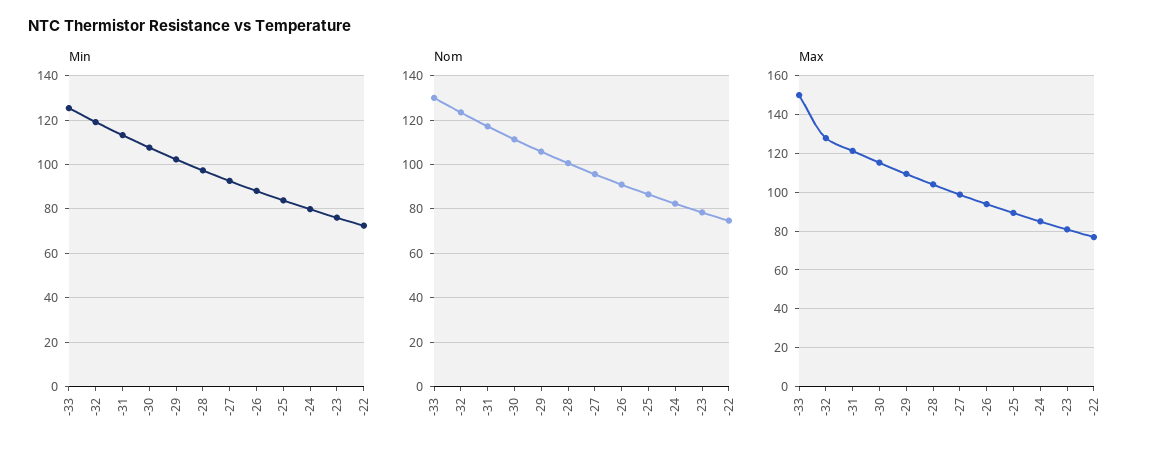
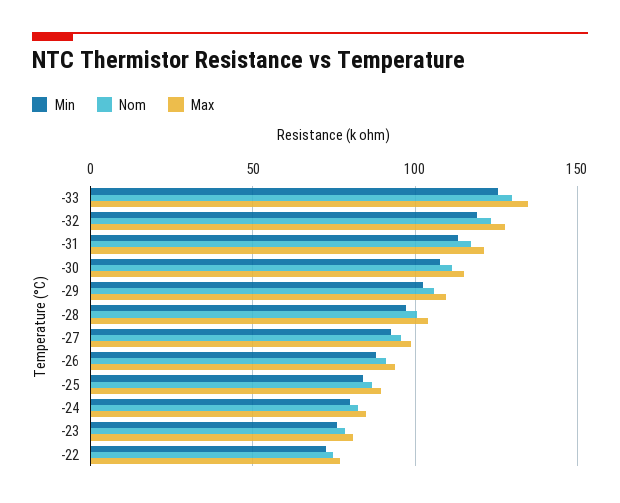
  {
    "Min": {
      "-33": 125,
      "-32": 120,
      "-31": 115,
      "-30": 110,
      "-29": 100,
      "-28": 95,
      "-27": 95,
      "-26": 90,
      "-25": 85,
      "-24": 80,
      "-23": 75,
      "-22": 70
    },
    "Nom": {
      "-33": 130,
      "-32": 125,
      "-31": 115,
      "-30": 110,
      "-29": 105,
      "-28": 100,
      "-27": 95,
      "-26": 90,
      "-25": 85,
      "-24": 80,
      "-23": 80,
      "-22": 75
    },
    "Max": {
-     "-33": 150,
+     "-33": 135,
      "-32": 130,
      "-31": 120,
      "-30": 115,
      "-29": 110,
      "-28": 105,
      "-27": 100,
      "-26": 95,
      "-25": 90,
      "-24": 85,
      "-23": 80,
      "-22": 75
    }
  }

